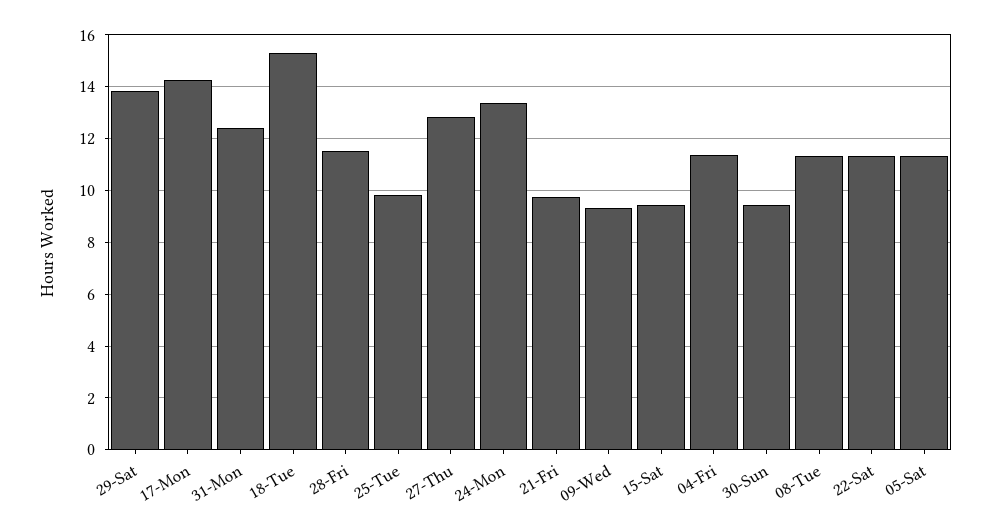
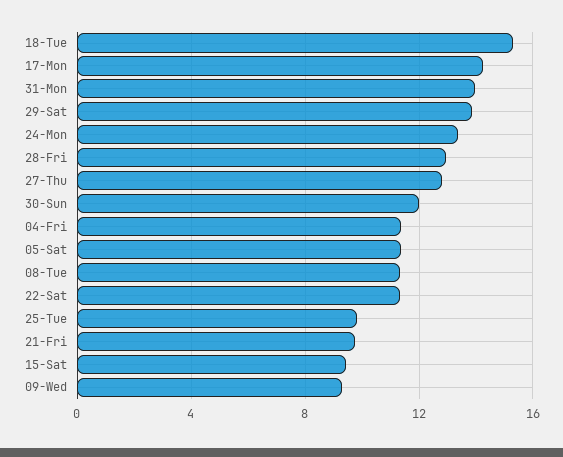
  {
    "29-Sat": 13.75,
    "17-Mon": 14.25,
-   "31-Mon": 12.5,
+   "31-Mon": 14,
    "18-Tue": 15.25,
-   "28-Fri": 11.5,
+   "28-Fri": 13,
    "25-Tue": 9.75,
    "27-Thu": 12.75,
    "24-Mon": 13.25,
    "21-Fri": 9.75,
    "09-Wed": 9.25,
    "15-Sat": 9.5,
    "04-Fri": 11.5,
-   "30-Sun": 9.5,
+   "30-Sun": 12,
    "08-Tue": 11.25,
    "22-Sat": 11.25,
    "05-Sat": 11.25
  }

